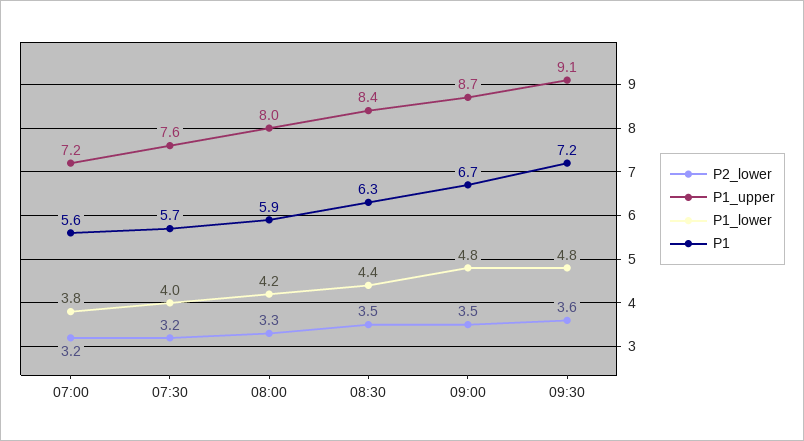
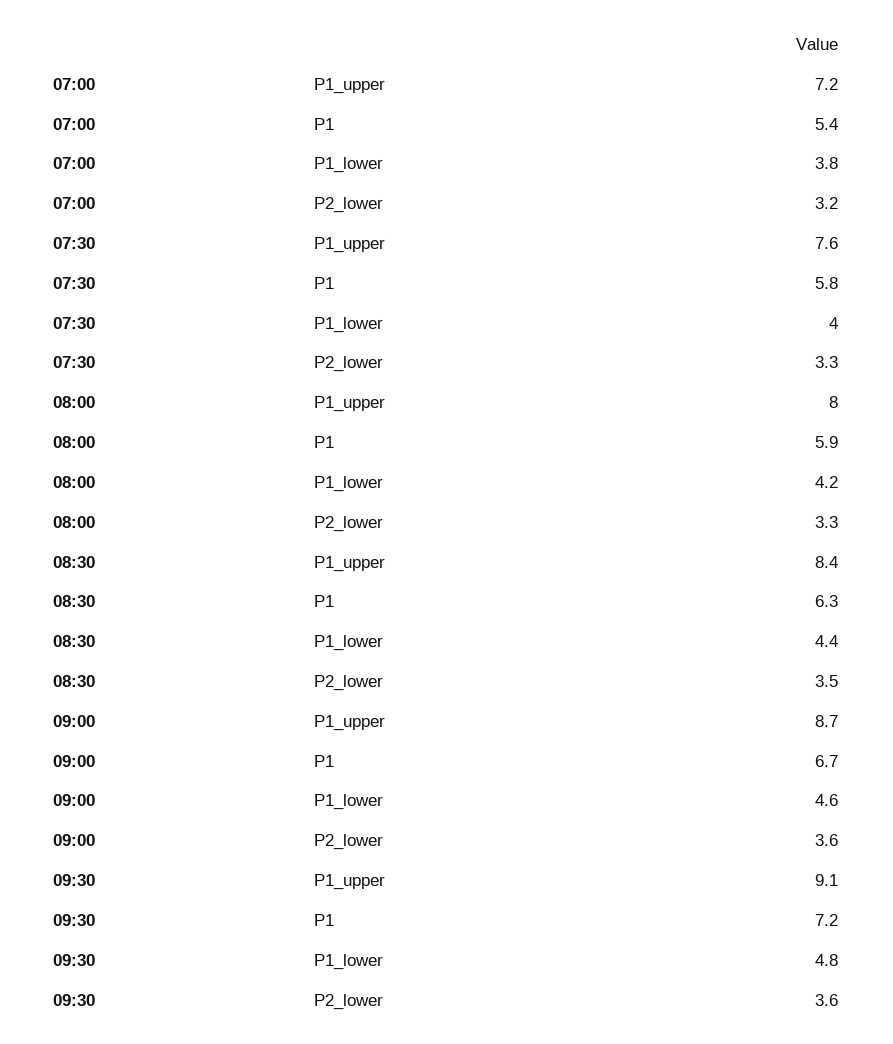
  {
    "P2_lower": {
      "07:00": 3.2,
-     "07:30": 3.2,
+     "07:30": 3.3,
      "08:00": 3.3,
      "08:30": 3.5,
-     "09:00": 3.5,
+     "09:00": 3.6,
      "09:30": 3.6
    },
    "P1_upper": {
      "07:00": 7.2,
      "07:30": 7.6,
      "08:00": 8,
      "08:30": 8.4,
      "09:00": 8.7,
      "09:30": 9.1
    },
    "P1_lower": {
      "07:00": 3.8,
      "07:30": 4,
      "08:00": 4.2,
      "08:30": 4.4,
-     "09:00": 4.8,
+     "09:00": 4.6,
      "09:30": 4.8
    },
    "P1": {
-     "07:00": 5.6,
+     "07:00": 5.4,
-     "07:30": 5.7,
+     "07:30": 5.8,
      "08:00": 5.9,
      "08:30": 6.3,
      "09:00": 6.7,
      "09:30": 7.2
    }
  }

